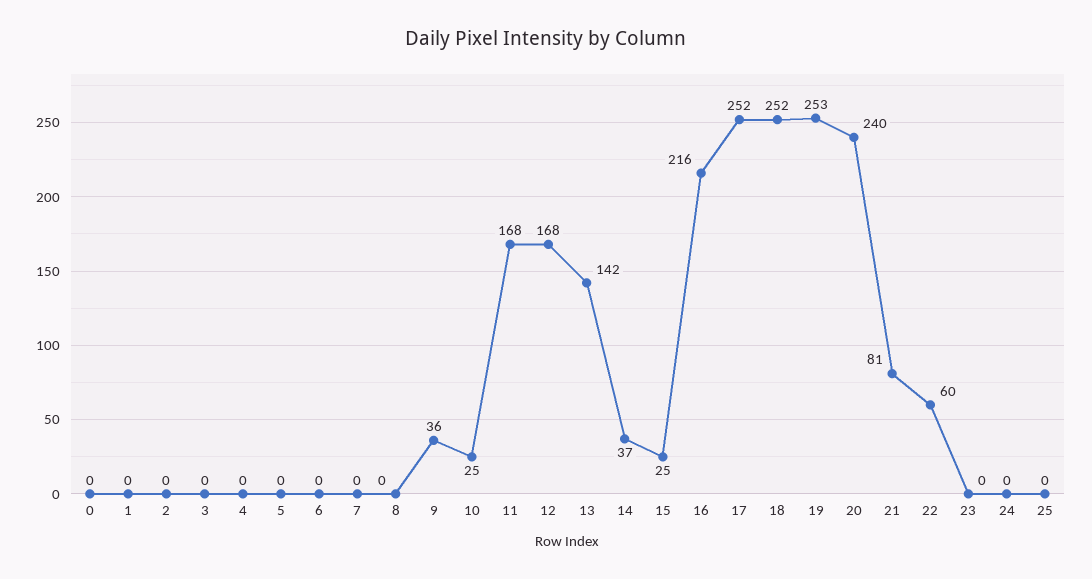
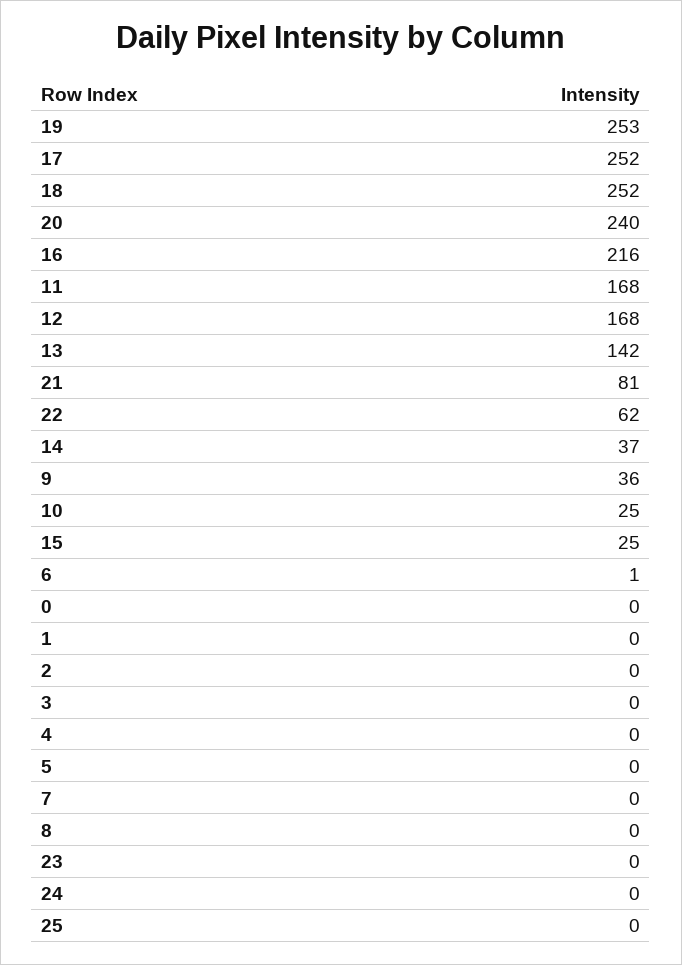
  {
    "0": 0,
    "1": 0,
    "2": 0,
    "3": 0,
    "4": 0,
    "5": 0,
-   "6": 0,
+   "6": 1,
    "7": 0,
    "8": 0,
    "9": 36,
    "10": 25,
    "11": 168,
    "12": 168,
    "13": 142,
    "14": 37,
    "15": 25,
    "16": 216,
    "17": 252,
    "18": 252,
    "19": 253,
    "20": 240,
    "21": 81,
-   "22": 60,
+   "22": 62,
    "23": 0,
    "24": 0,
    "25": 0
  }

